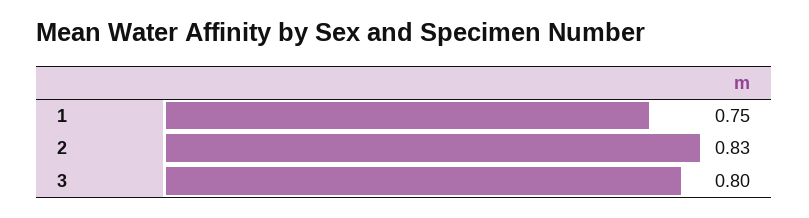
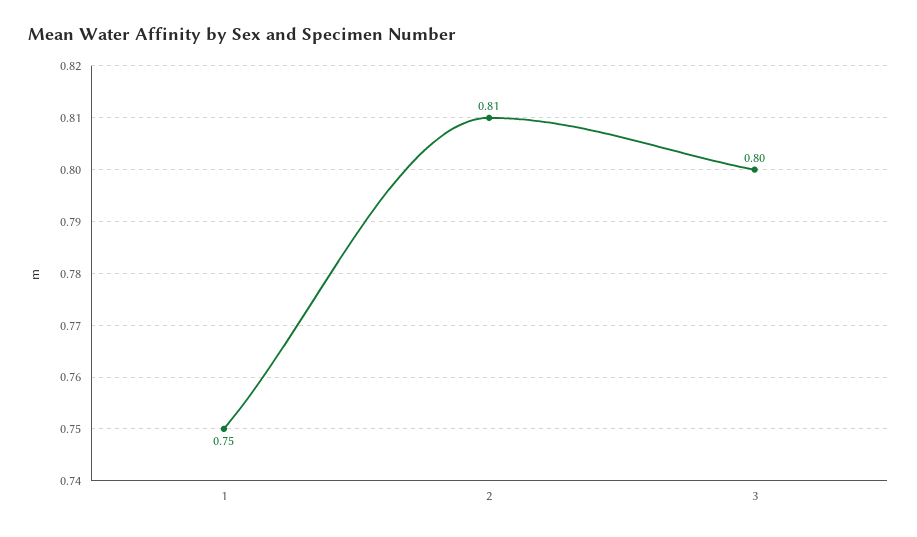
  {
    "1": 0.75,
-   "2": 0.83,
+   "2": 0.81,
    "3": 0.8
  }

